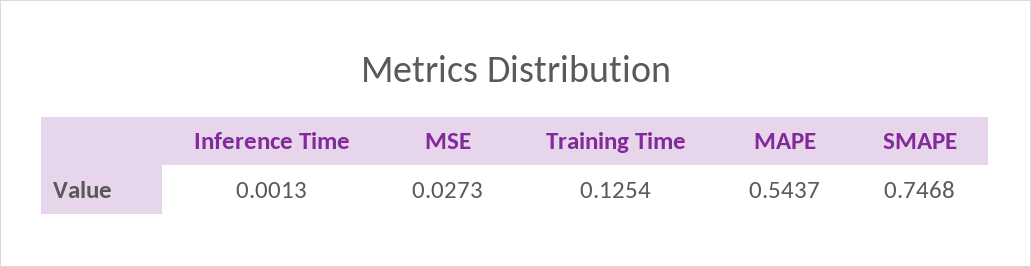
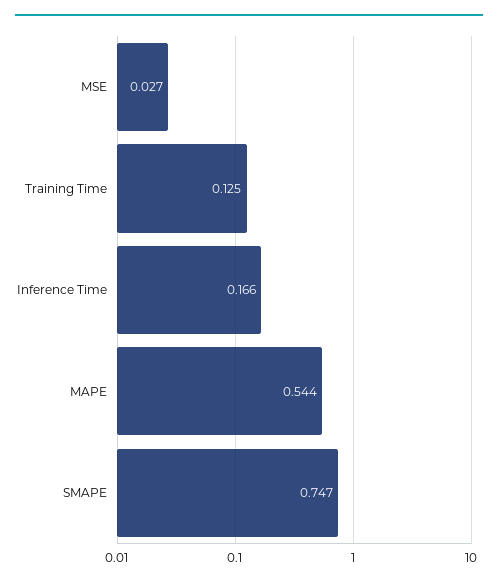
  {
-   "Inference Time": 0.0013,
+   "Inference Time": 0.166,
    "MSE": 0.0273,
    "Training Time": 0.1254,
    "MAPE": 0.5437,
    "SMAPE": 0.7468
  }

